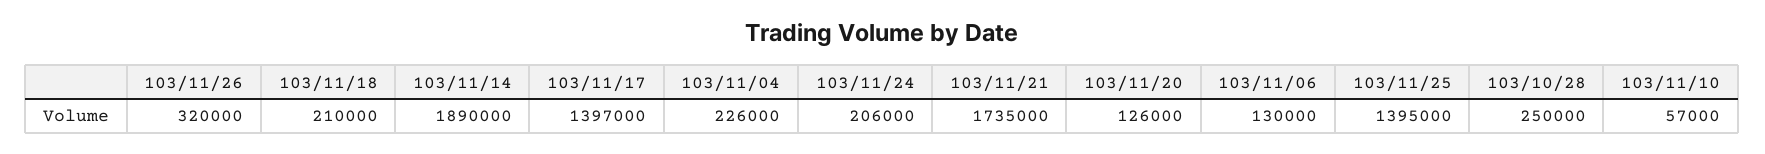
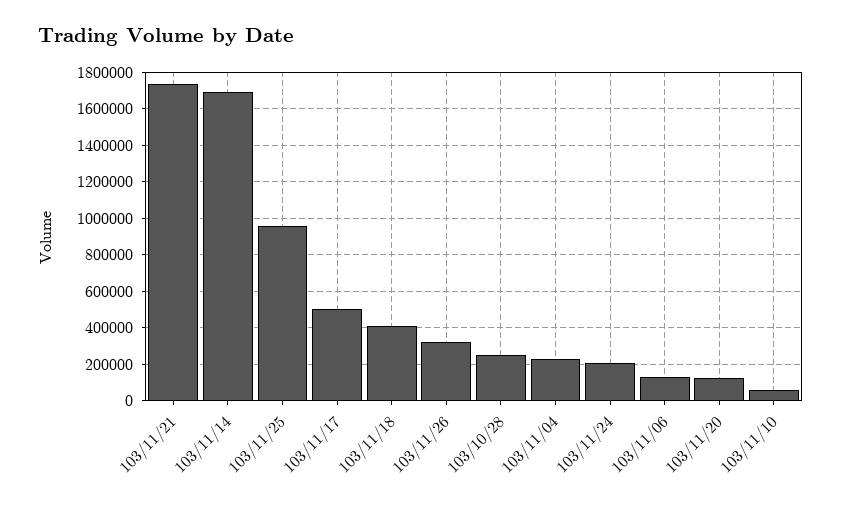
  {
    "103/11/26": 320000,
-   "103/11/18": 210000,
+   "103/11/18": 400000,
-   "103/11/14": 1890000,
+   "103/11/14": 1700000,
-   "103/11/17": 1397000,
+   "103/11/17": 500000,
    "103/11/04": 226000,
    "103/11/24": 206000,
    "103/11/21": 1735000,
    "103/11/20": 126000,
    "103/11/06": 130000,
-   "103/11/25": 1395000,
+   "103/11/25": 950000,
    "103/10/28": 250000,
    "103/11/10": 57000
  }

